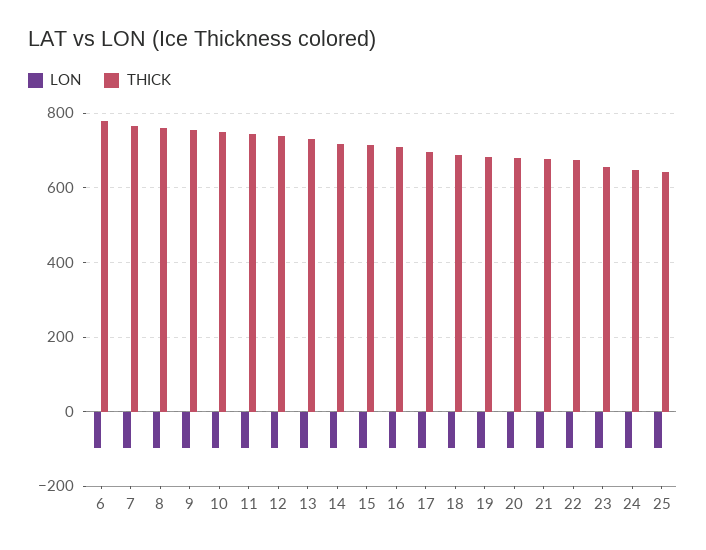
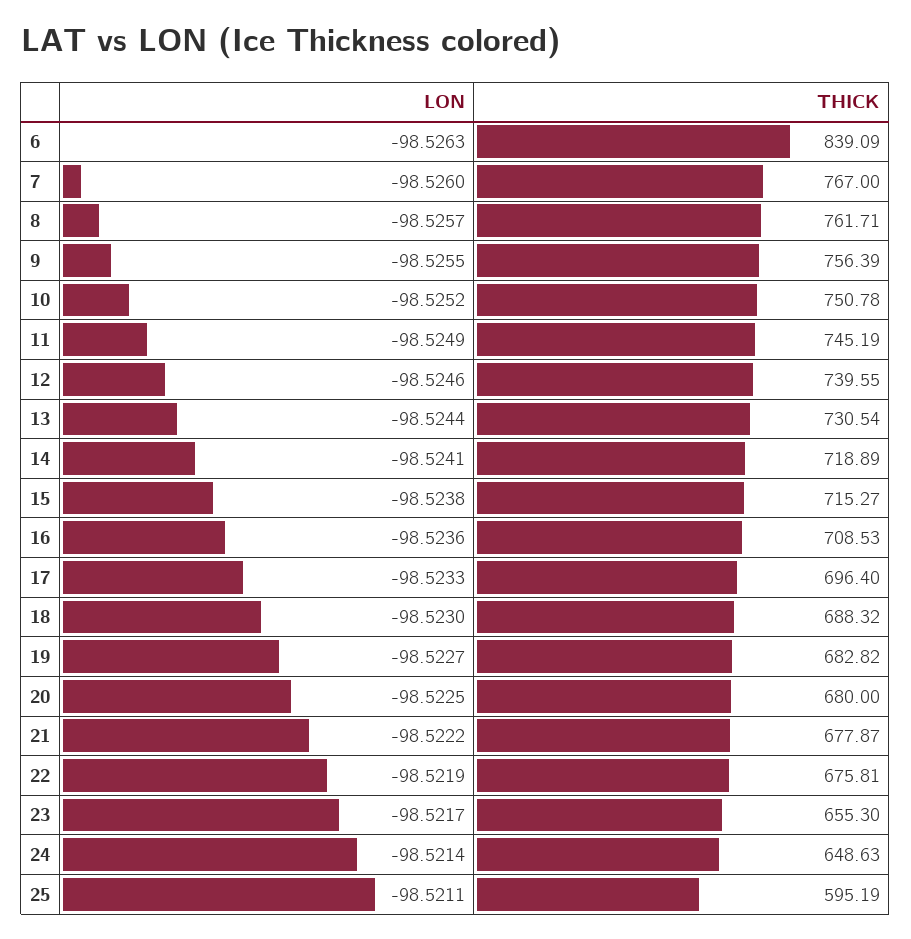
  {
    "LON": {
      "6": -98.5263,
      "7": -98.526,
      "8": -98.5257,
      "9": -98.5255,
      "10": -98.5252,
      "11": -98.5249,
      "12": -98.5246,
      "13": -98.5244,
      "14": -98.5241,
      "15": -98.5238,
      "16": -98.5236,
      "17": -98.5233,
      "18": -98.523,
      "19": -98.5227,
      "20": -98.5225,
      "21": -98.5222,
      "22": -98.5219,
      "23": -98.5217,
      "24": -98.5214,
      "25": -98.5211
    },
    "THICK": {
-     "6": 780,
+     "6": 839.09,
      "7": 767,
      "8": 761.71,
      "9": 756.39,
      "10": 750.78,
      "11": 745.19,
      "12": 739.55,
      "13": 730.54,
      "14": 718.89,
      "15": 715.27,
      "16": 708.53,
      "17": 696.4,
      "18": 688.32,
      "19": 682.82,
      "20": 680,
      "21": 677.87,
      "22": 675.81,
      "23": 655.3,
      "24": 648.63,
-     "25": 640
+     "25": 595.19
    }
  }

